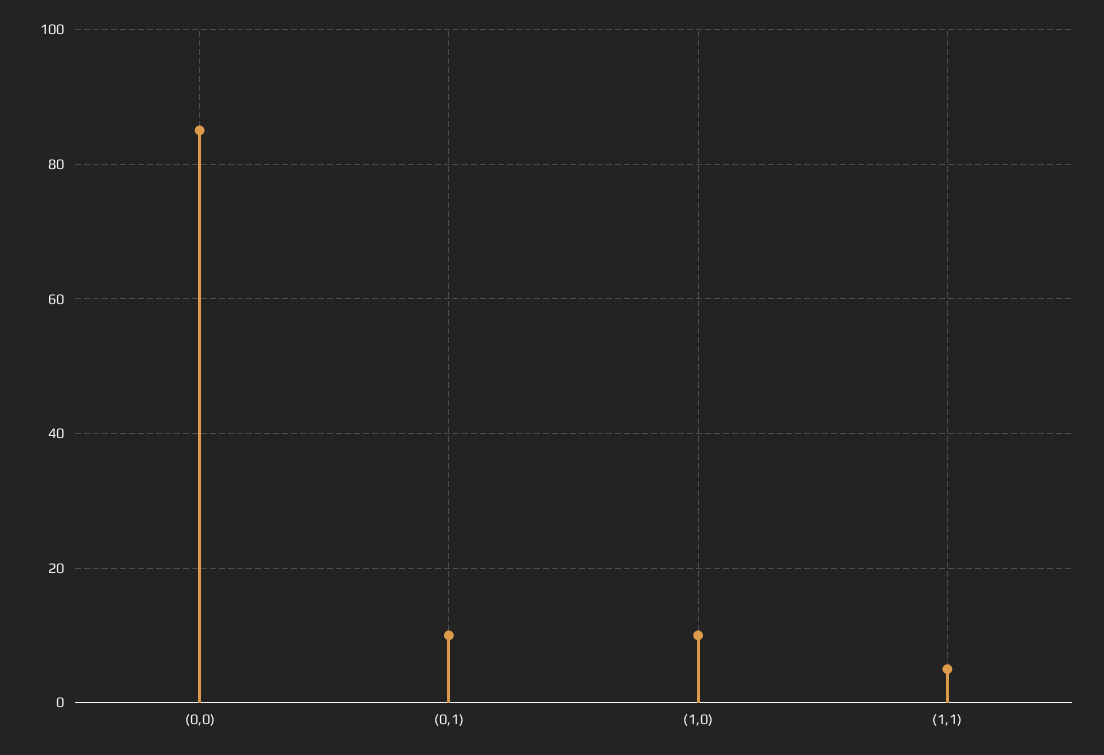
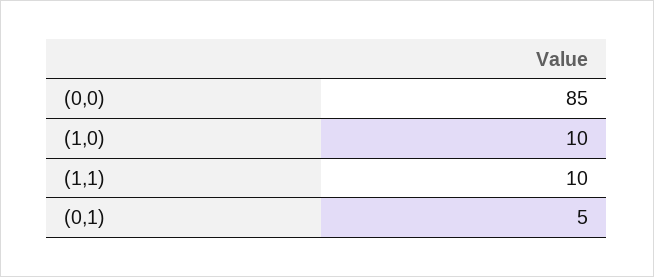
  {
    "(0,0)": 85,
-   "(0,1)": 10,
+   "(0,1)": 5,
    "(1,0)": 10,
-   "(1,1)": 5
+   "(1,1)": 10
  }

